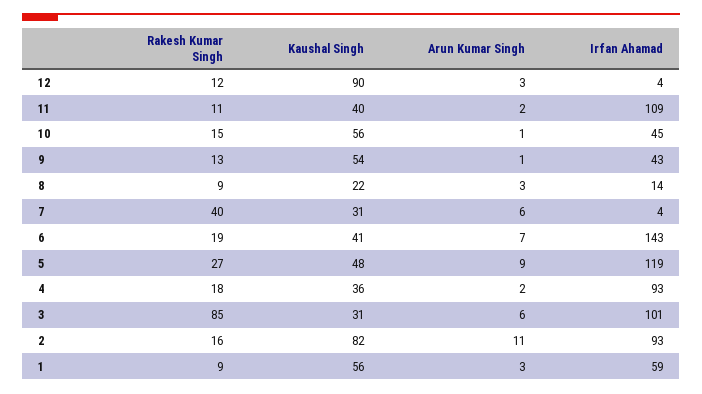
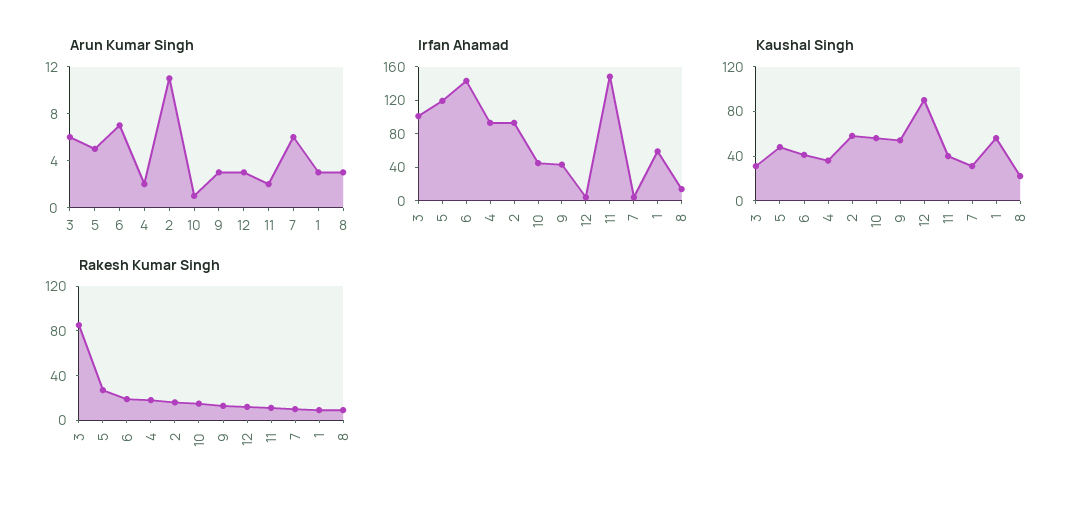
  {
    "Rakesh Kumar Singh": {
      "12": 12,
      "11": 11,
      "10": 15,
      "9": 13,
      "8": 9,
-     "7": 40,
+     "7": 10,
      "6": 19,
      "5": 27,
      "4": 18,
      "3": 85,
      "2": 16,
      "1": 9
    },
    "Kaushal Singh": {
      "12": 90,
      "11": 40,
      "10": 56,
      "9": 54,
      "8": 22,
      "7": 31,
      "6": 41,
      "5": 48,
      "4": 36,
      "3": 31,
-     "2": 82,
+     "2": 60,
      "1": 56
    },
    "Arun Kumar Singh": {
      "12": 3,
      "11": 2,
      "10": 1,
-     "9": 1,
+     "9": 3,
      "8": 3,
      "7": 6,
      "6": 7,
-     "5": 9,
+     "5": 5,
      "4": 2,
      "3": 6,
      "2": 11,
      "1": 3
    },
    "Irfan Ahamad": {
      "12": 4,
-     "11": 109,
+     "11": 150,
      "10": 45,
      "9": 43,
      "8": 14,
      "7": 4,
      "6": 143,
      "5": 119,
      "4": 93,
      "3": 101,
      "2": 93,
      "1": 59
    }
  }

